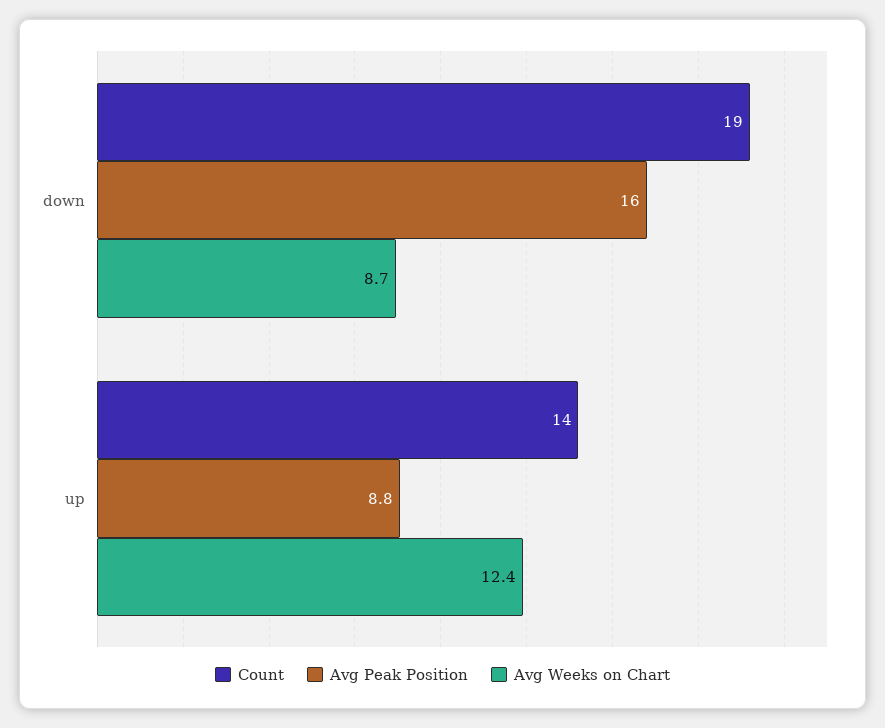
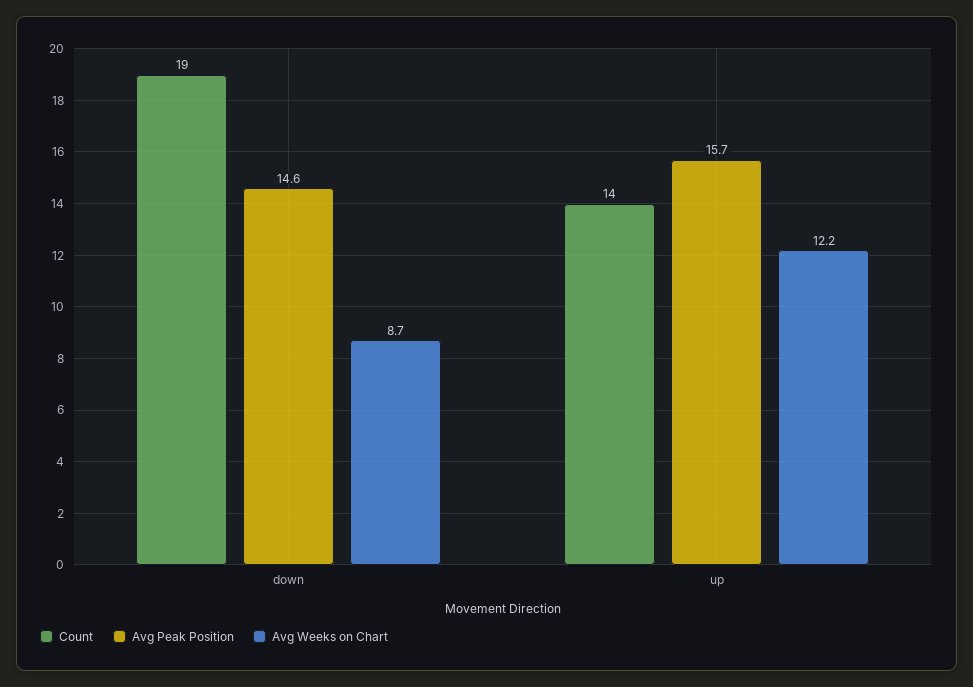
  {
    "Count": {
      "down": 19,
      "up": 14
    },
    "Avg Peak Position": {
-     "down": 16,
+     "down": 14.6,
-     "up": 8.8
+     "up": 15.7
    },
    "Avg Weeks on Chart": {
      "down": 8.7,
-     "up": 12.4
+     "up": 12.2
    }
  }

